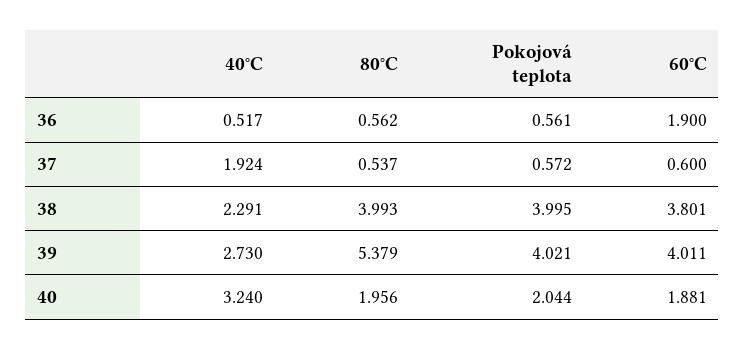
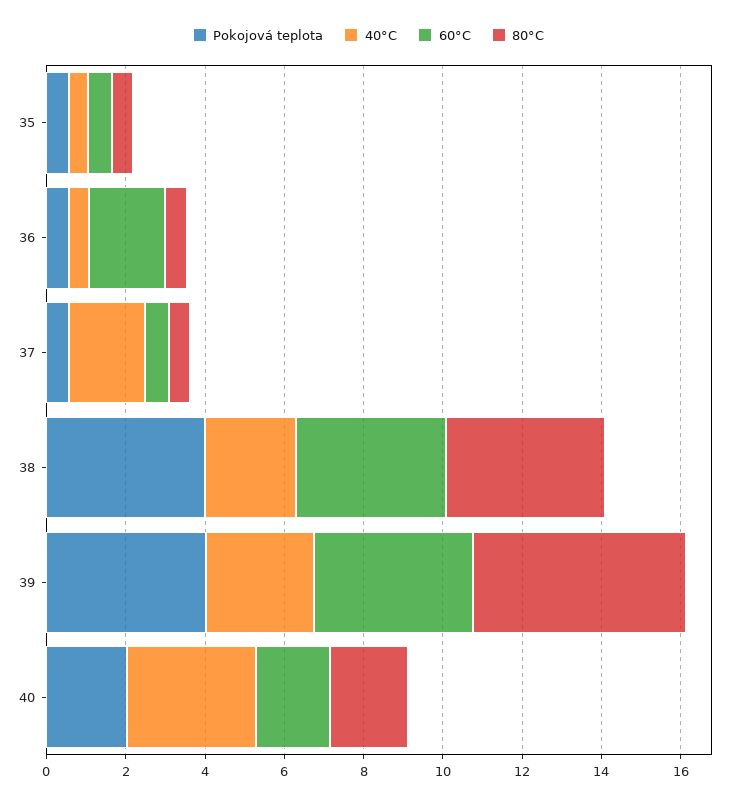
  {
    "40°C": {
      "36": 0.517,
      "37": 1.924,
      "38": 2.291,
      "39": 2.73,
-     "40": 3.24
+     "40": 3.24,
+     "35": 0.5
    },
    "80°C": {
      "36": 0.562,
      "37": 0.537,
      "38": 3.993,
      "39": 5.379,
-     "40": 1.956
+     "40": 1.956,
+     "35": 0.5
    },
    "Pokojová teplota": {
      "36": 0.561,
      "37": 0.572,
      "38": 3.995,
      "39": 4.021,
-     "40": 2.044
+     "40": 2.044,
+     "35": 0.5
    },
    "60°C": {
      "36": 1.9,
      "37": 0.6,
      "38": 3.801,
      "39": 4.011,
-     "40": 1.881
+     "40": 1.881,
+     "35": 0.5
    }
  }

